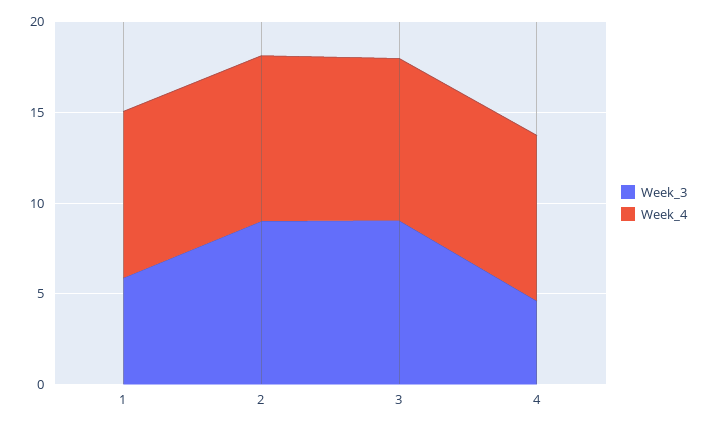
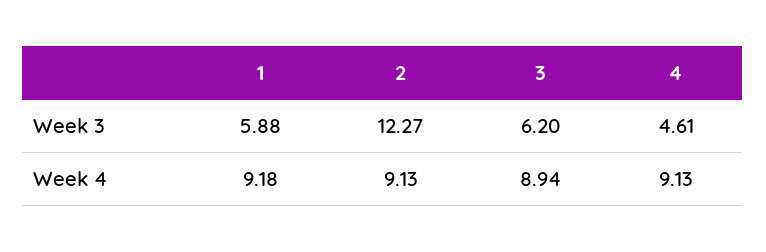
  {
    "Week_3": {
      "1": 5.88,
-     "2": 9,
+     "2": 12.27,
-     "3": 9,
+     "3": 6.2,
      "4": 4.61
    },
    "Week_4": {
      "1": 9.18,
      "2": 9.13,
      "3": 8.94,
      "4": 9.13
    }
  }

